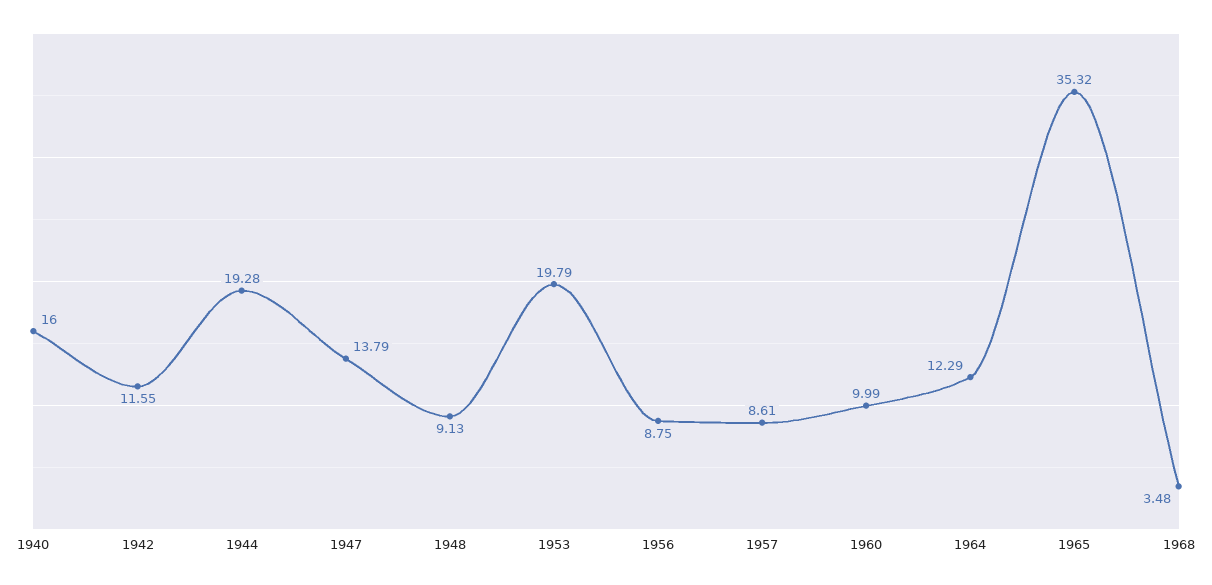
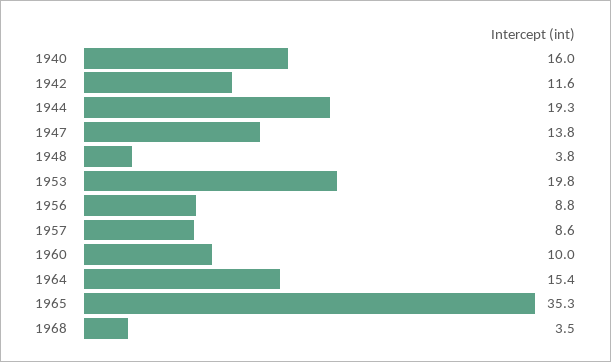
  {
    "1940": 16,
    "1942": 11.55,
    "1944": 19.28,
    "1947": 13.79,
-   "1948": 9.13,
+   "1948": 3.8,
    "1953": 19.79,
    "1956": 8.75,
    "1957": 8.61,
    "1960": 9.99,
-   "1964": 12.29,
+   "1964": 15.4,
    "1965": 35.32,
    "1968": 3.48
  }

